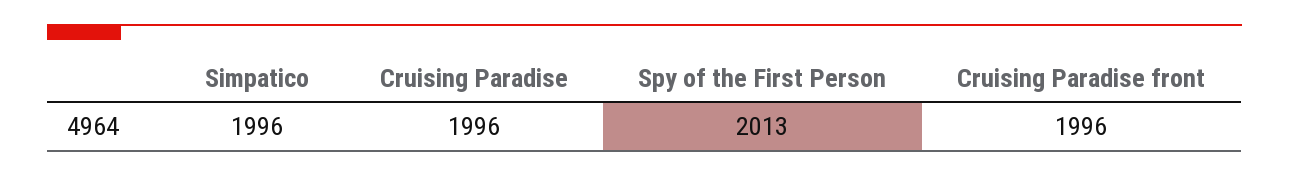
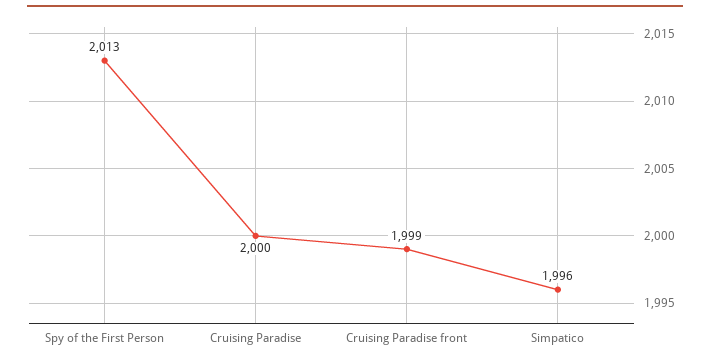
  {
    "Simpatico": 1996,
-   "Cruising Paradise": 1996,
+   "Cruising Paradise": 2000,
    "Spy of the First Person": 2013,
-   "Cruising Paradise front": 1996
+   "Cruising Paradise front": 1999
  }

